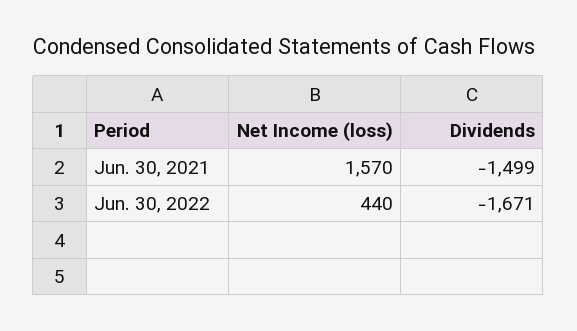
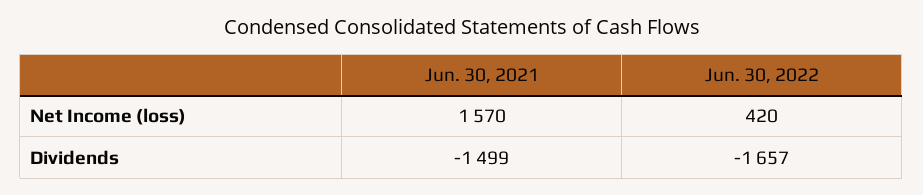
  {
    "Net Income (loss)": {
      "Jun. 30, 2021": 1570,
-     "Jun. 30, 2022": 440
+     "Jun. 30, 2022": 420
    },
    "Dividends": {
      "Jun. 30, 2021": -1499,
-     "Jun. 30, 2022": -1671
+     "Jun. 30, 2022": -1657
    }
  }

